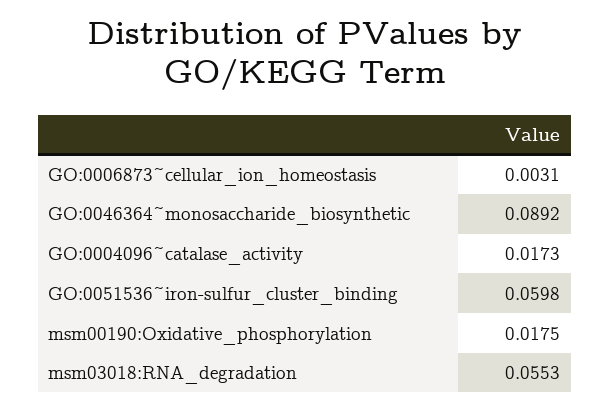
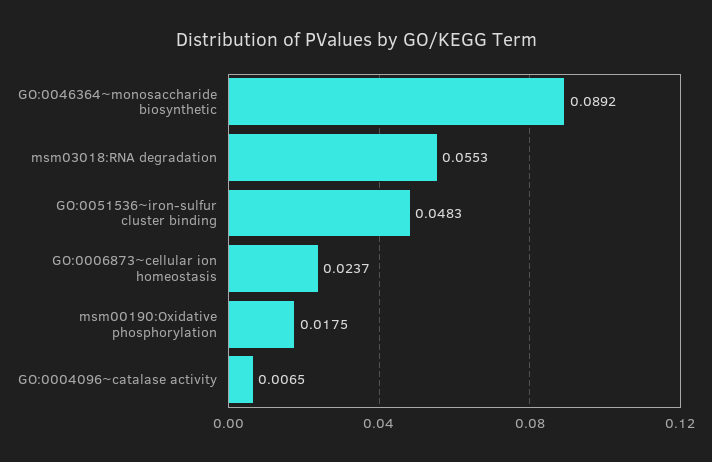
  {
-   "GO:0006873~cellular_ion_homeostasis": 0.0031,
+   "GO:0006873~cellular_ion_homeostasis": 0.0237,
    "GO:0046364~monosaccharide_biosynthetic": 0.0892,
-   "GO:0004096~catalase_activity": 0.0173,
+   "GO:0004096~catalase_activity": 0.0065,
-   "GO:0051536~iron-sulfur_cluster_binding": 0.0598,
+   "GO:0051536~iron-sulfur_cluster_binding": 0.0483,
    "msm00190:Oxidative_phosphorylation": 0.0175,
    "msm03018:RNA_degradation": 0.0553
  }

